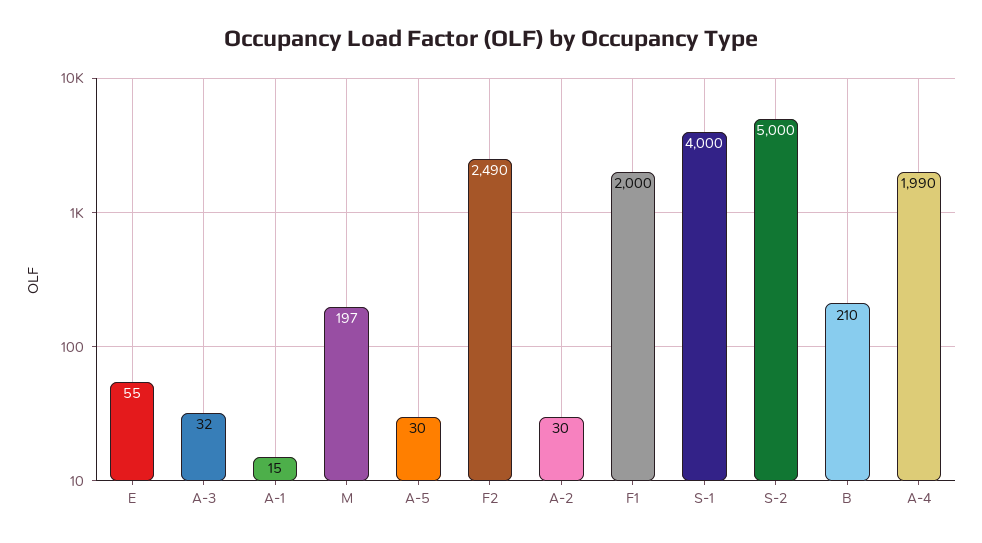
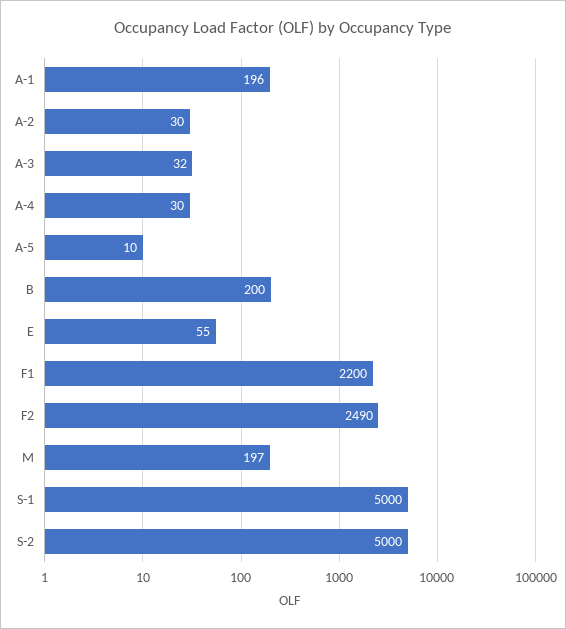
  {
    "E": 55,
    "A-3": 32,
-   "A-1": 15,
+   "A-1": 196,
    "M": 197,
-   "A-5": 30,
+   "A-5": 10,
    "F2": 2490,
    "A-2": 30,
-   "F1": 2000,
+   "F1": 2200,
-   "S-1": 4000,
+   "S-1": 5000,
    "S-2": 5000,
-   "B": 210,
+   "B": 200,
-   "A-4": 1990
+   "A-4": 30
  }

